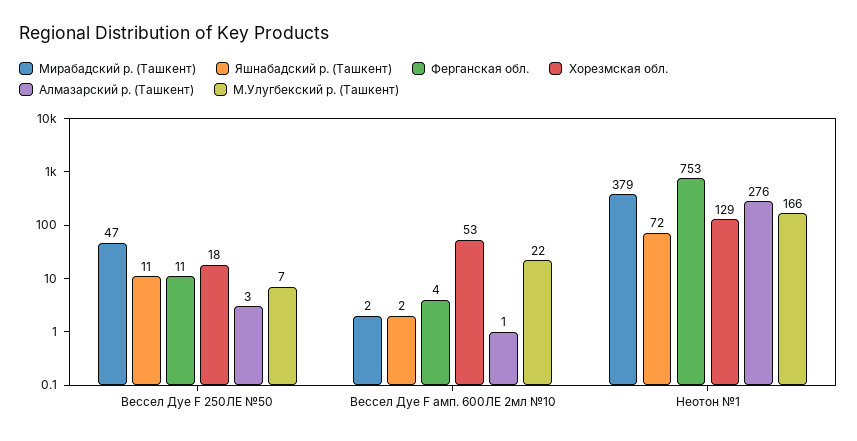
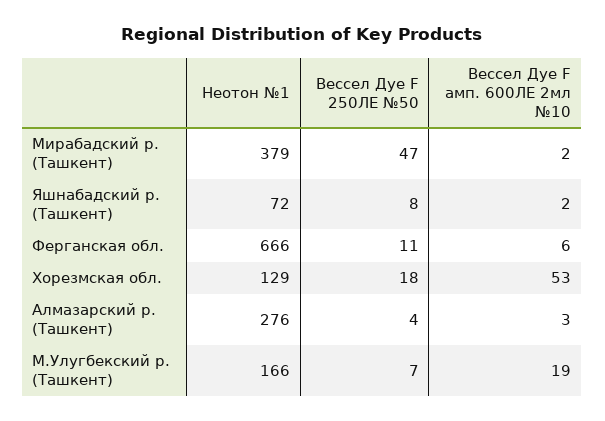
  {
    "Мирабадский р. (Ташкент)": {
      "Вессел Дуе F 250ЛЕ №50": 47,
      "Вессел Дуе F амп. 600ЛЕ 2мл №10": 2,
      "Неотон №1": 379
    },
    "Яшнабадский р. (Ташкент)": {
-     "Вессел Дуе F 250ЛЕ №50": 11,
+     "Вессел Дуе F 250ЛЕ №50": 8,
      "Вессел Дуе F амп. 600ЛЕ 2мл №10": 2,
      "Неотон №1": 72
    },
    "Ферганская обл.": {
      "Вессел Дуе F 250ЛЕ №50": 11,
-     "Вессел Дуе F амп. 600ЛЕ 2мл №10": 4,
+     "Вессел Дуе F амп. 600ЛЕ 2мл №10": 6,
-     "Неотон №1": 753
+     "Неотон №1": 666
    },
    "Хорезмская обл.": {
      "Вессел Дуе F 250ЛЕ №50": 18,
      "Вессел Дуе F амп. 600ЛЕ 2мл №10": 53,
      "Неотон №1": 129
    },
    "Алмазарский р. (Ташкент)": {
-     "Вессел Дуе F 250ЛЕ №50": 3,
+     "Вессел Дуе F 250ЛЕ №50": 4,
-     "Вессел Дуе F амп. 600ЛЕ 2мл №10": 1,
+     "Вессел Дуе F амп. 600ЛЕ 2мл №10": 3,
      "Неотон №1": 276
    },
    "М.Улугбекский р. (Ташкент)": {
      "Вессел Дуе F 250ЛЕ №50": 7,
-     "Вессел Дуе F амп. 600ЛЕ 2мл №10": 22,
+     "Вессел Дуе F амп. 600ЛЕ 2мл №10": 19,
      "Неотон №1": 166
    }
  }

